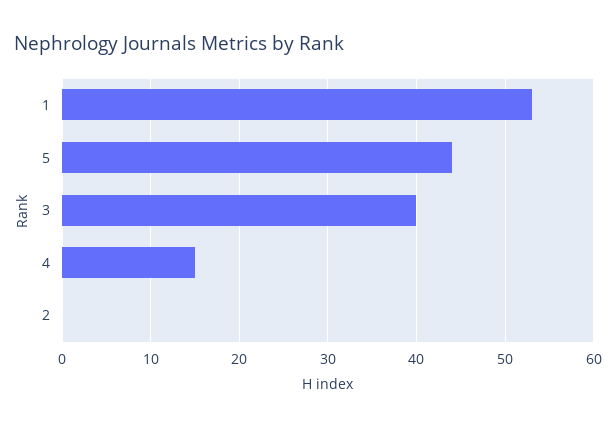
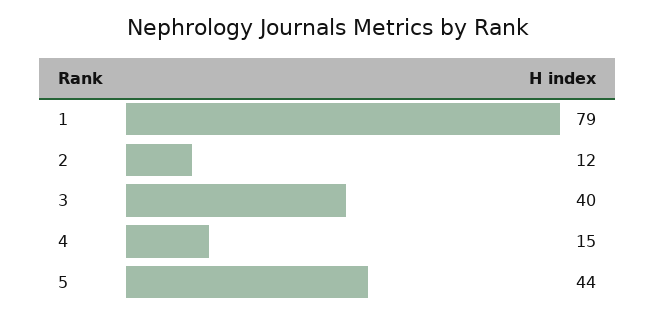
  {
-   "1": 53,
+   "1": 79,
    "5": 44,
    "3": 40,
    "4": 15,
-   "2": 0
+   "2": 12
  }

